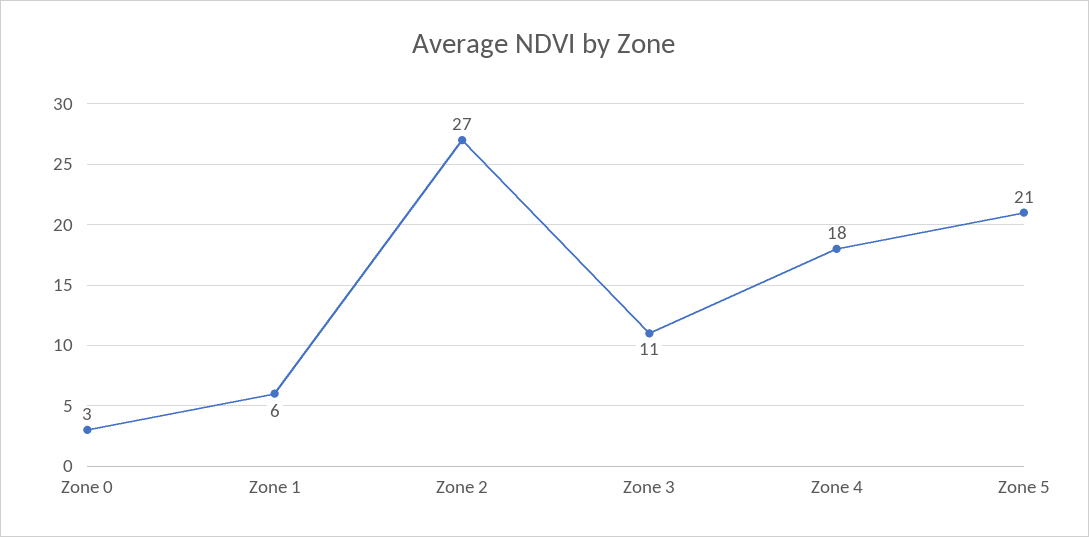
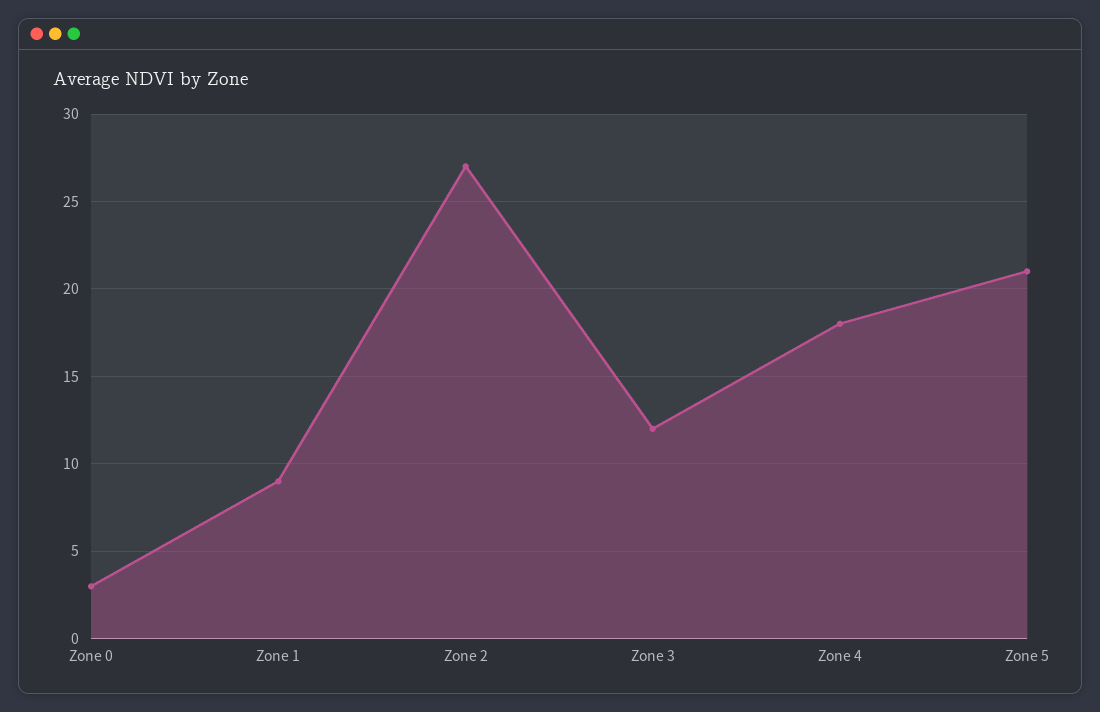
  {
    "Zone 0": 3,
-   "Zone 1": 6,
+   "Zone 1": 9,
    "Zone 2": 27,
-   "Zone 3": 11,
+   "Zone 3": 12,
    "Zone 4": 18,
    "Zone 5": 21
  }

